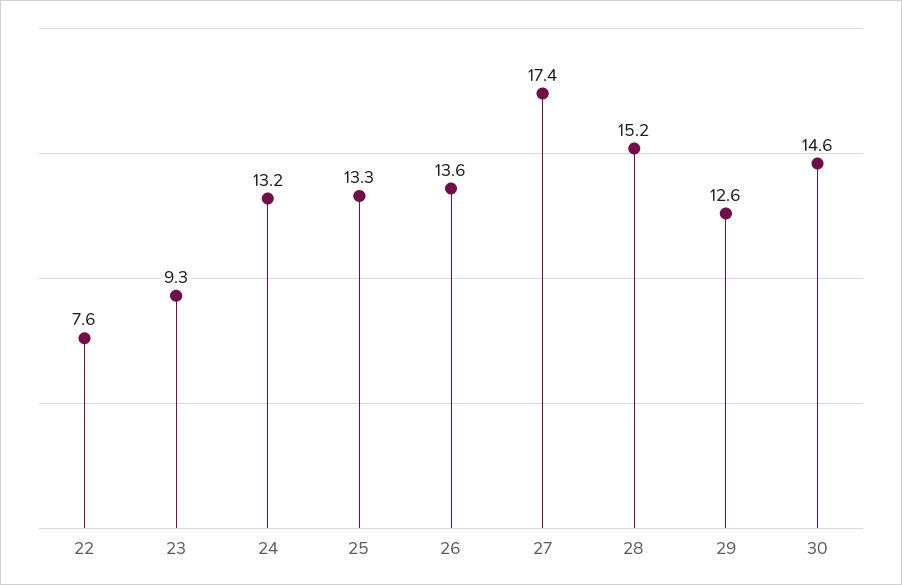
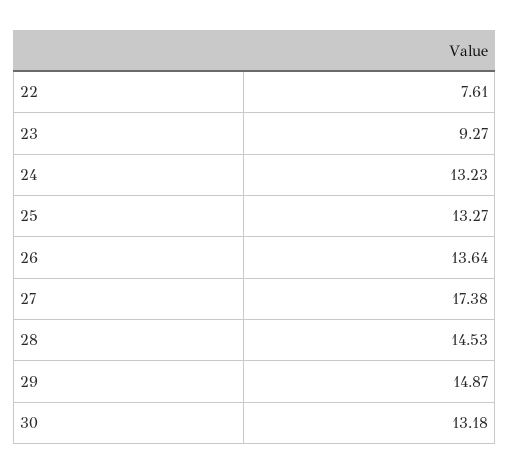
  {
    "22": 7.61,
    "23": 9.27,
    "24": 13.23,
    "25": 13.27,
    "26": 13.64,
    "27": 17.38,
-   "28": 15.2,
+   "28": 14.53,
-   "29": 12.6,
+   "29": 14.87,
-   "30": 14.6
+   "30": 13.18
  }

